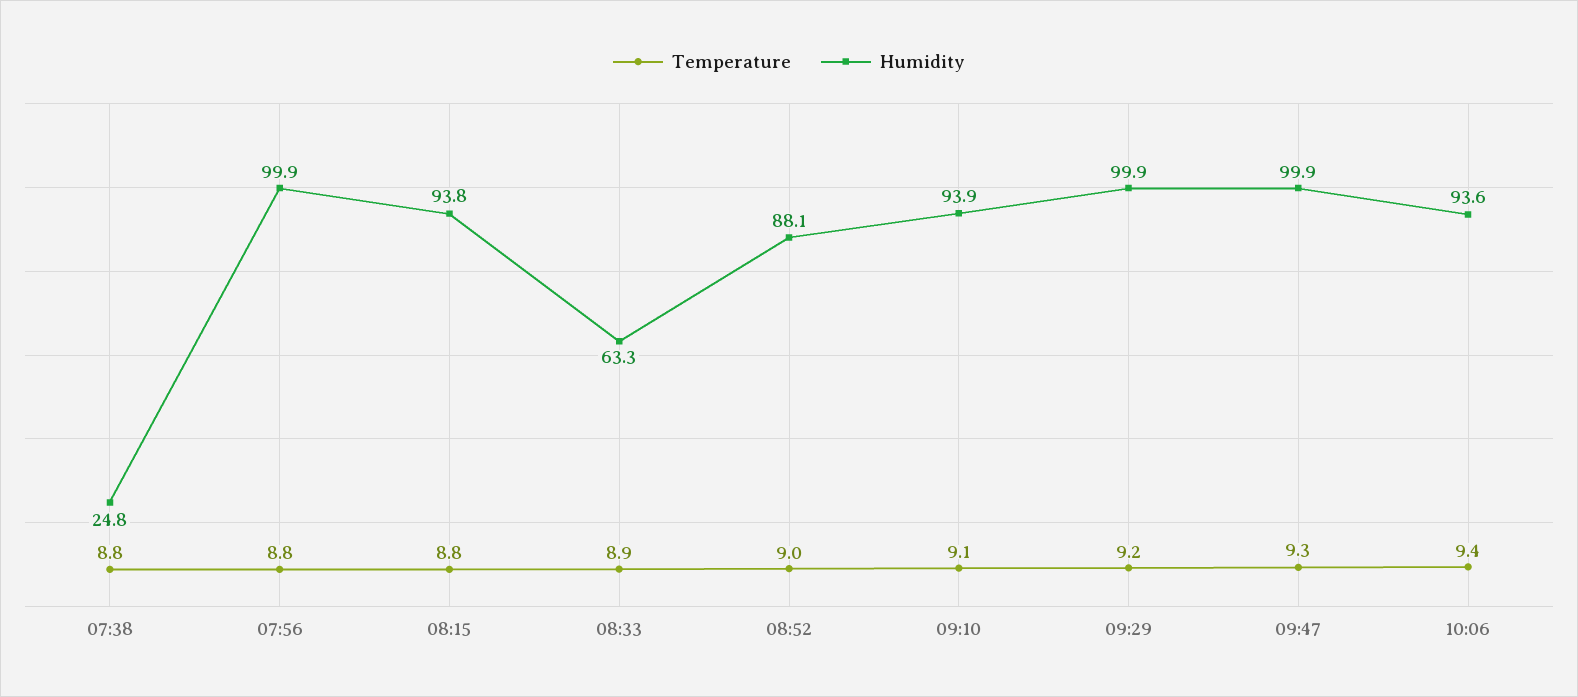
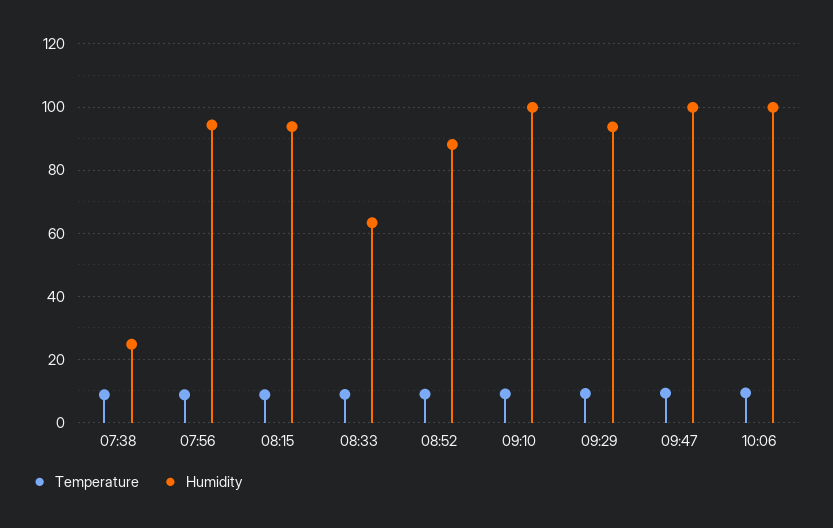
  {
    "Temperature": {
      "07:38": 8.8,
      "07:56": 8.8,
      "08:15": 8.8,
      "08:33": 8.9,
      "08:52": 9,
      "09:10": 9.1,
      "09:29": 9.2,
      "09:47": 9.3,
      "10:06": 9.4
    },
    "Humidity": {
      "07:38": 24.8,
-     "07:56": 99.9,
+     "07:56": 94,
      "08:15": 93.8,
      "08:33": 63.3,
      "08:52": 88.1,
-     "09:10": 93.9,
+     "09:10": 100,
-     "09:29": 99.9,
+     "09:29": 94,
      "09:47": 99.9,
-     "10:06": 93.6
+     "10:06": 100
    }
  }

